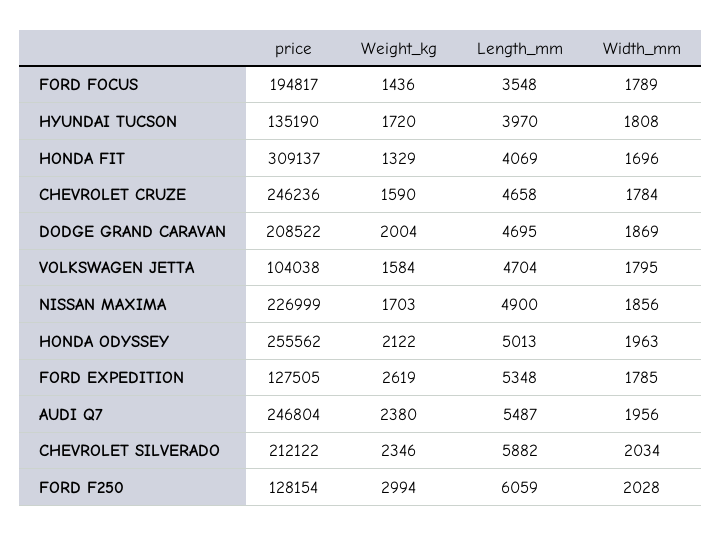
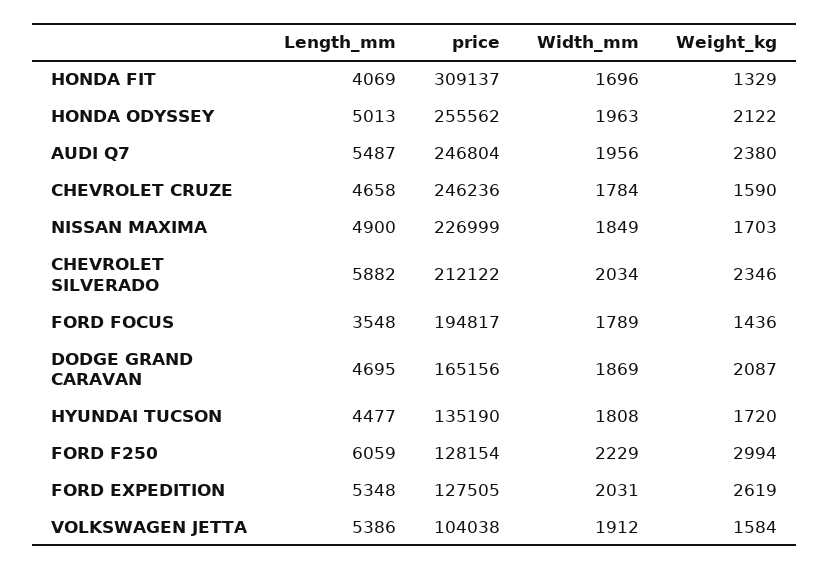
  {
    "price": {
      "FORD FOCUS": 194817,
      "HYUNDAI TUCSON": 135190,
      "HONDA FIT": 309137,
      "CHEVROLET CRUZE": 246236,
-     "DODGE GRAND CARAVAN": 208522,
+     "DODGE GRAND CARAVAN": 165156,
      "VOLKSWAGEN JETTA": 104038,
      "NISSAN MAXIMA": 226999,
      "HONDA ODYSSEY": 255562,
      "FORD EXPEDITION": 127505,
      "AUDI Q7": 246804,
      "CHEVROLET SILVERADO": 212122,
      "FORD F250": 128154
    },
    "Weight_kg": {
      "FORD FOCUS": 1436,
      "HYUNDAI TUCSON": 1720,
      "HONDA FIT": 1329,
      "CHEVROLET CRUZE": 1590,
-     "DODGE GRAND CARAVAN": 2004,
+     "DODGE GRAND CARAVAN": 2087,
      "VOLKSWAGEN JETTA": 1584,
      "NISSAN MAXIMA": 1703,
      "HONDA ODYSSEY": 2122,
      "FORD EXPEDITION": 2619,
      "AUDI Q7": 2380,
      "CHEVROLET SILVERADO": 2346,
      "FORD F250": 2994
    },
    "Length_mm": {
      "FORD FOCUS": 3548,
-     "HYUNDAI TUCSON": 3970,
+     "HYUNDAI TUCSON": 4477,
      "HONDA FIT": 4069,
      "CHEVROLET CRUZE": 4658,
      "DODGE GRAND CARAVAN": 4695,
-     "VOLKSWAGEN JETTA": 4704,
+     "VOLKSWAGEN JETTA": 5386,
      "NISSAN MAXIMA": 4900,
      "HONDA ODYSSEY": 5013,
      "FORD EXPEDITION": 5348,
      "AUDI Q7": 5487,
      "CHEVROLET SILVERADO": 5882,
      "FORD F250": 6059
    },
    "Width_mm": {
      "FORD FOCUS": 1789,
      "HYUNDAI TUCSON": 1808,
      "HONDA FIT": 1696,
      "CHEVROLET CRUZE": 1784,
      "DODGE GRAND CARAVAN": 1869,
-     "VOLKSWAGEN JETTA": 1795,
+     "VOLKSWAGEN JETTA": 1912,
-     "NISSAN MAXIMA": 1856,
+     "NISSAN MAXIMA": 1849,
      "HONDA ODYSSEY": 1963,
-     "FORD EXPEDITION": 1785,
+     "FORD EXPEDITION": 2031,
      "AUDI Q7": 1956,
      "CHEVROLET SILVERADO": 2034,
-     "FORD F250": 2028
+     "FORD F250": 2229
    }
  }

